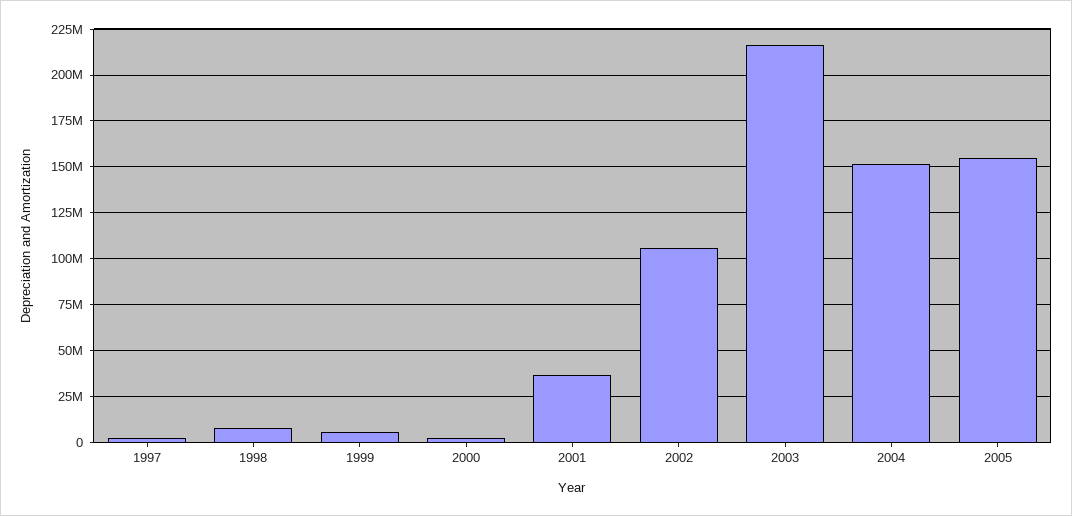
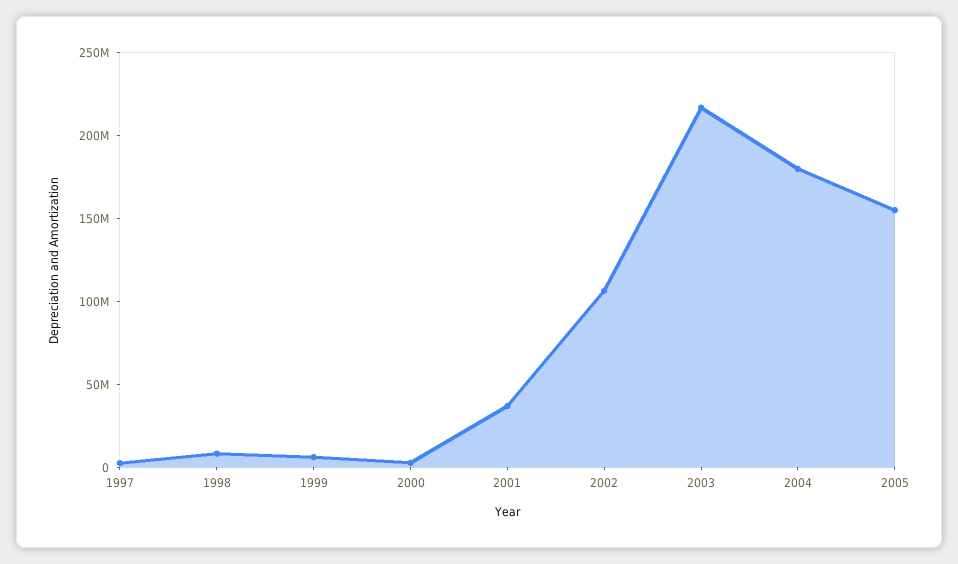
  {
    "1997": 5000000,
    "1998": 10000000,
    "1999": 5000000,
    "2000": 5000000,
    "2001": 35000000,
    "2002": 105000000,
    "2003": 215000000,
-   "2004": 150000000,
+   "2004": 180000000,
    "2005": 155000000
  }

